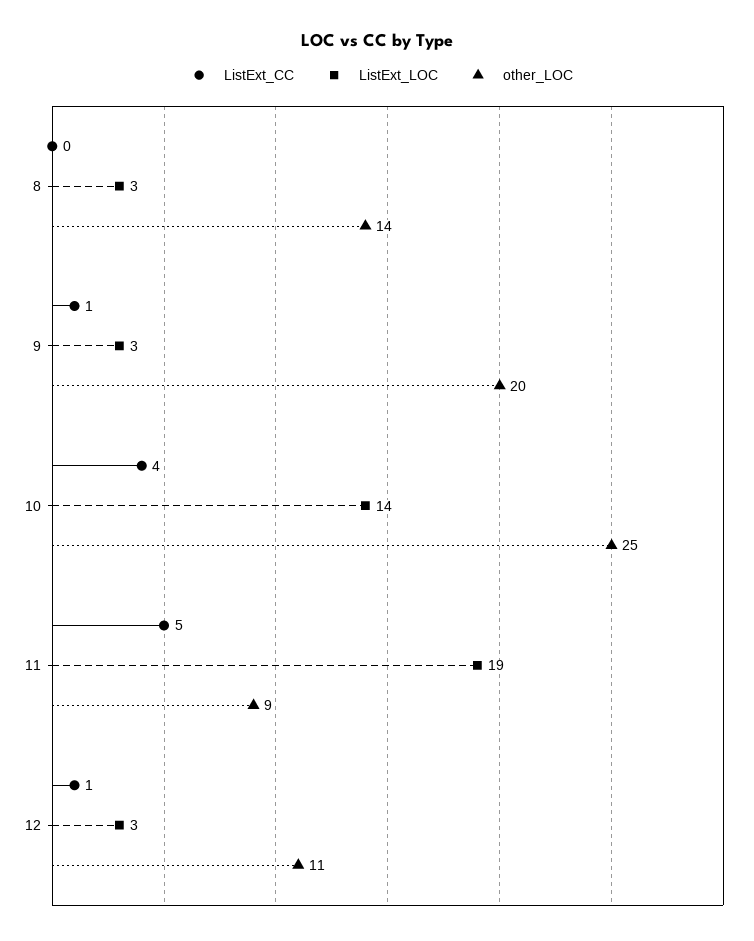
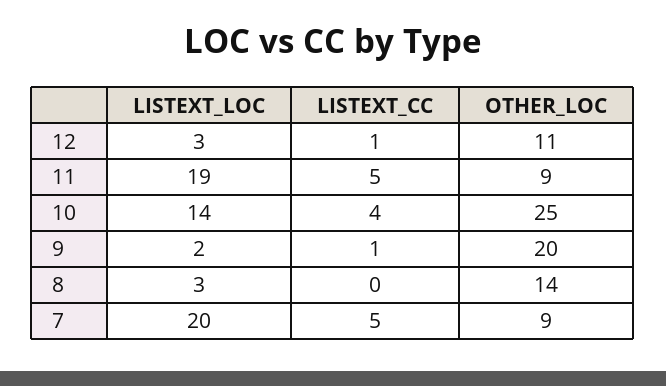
  {
    "ListExt_CC": {
      "8": 0,
      "9": 1,
      "10": 4,
      "11": 5,
-     "12": 1
+     "12": 1,
+     "7": 5
    },
    "ListExt_LOC": {
      "8": 3,
-     "9": 3,
+     "9": 2,
      "10": 14,
      "11": 19,
-     "12": 3
+     "12": 3,
+     "7": 20
    },
    "other_LOC": {
      "8": 14,
      "9": 20,
      "10": 25,
      "11": 9,
-     "12": 11
+     "12": 11,
+     "7": 9
    }
  }

